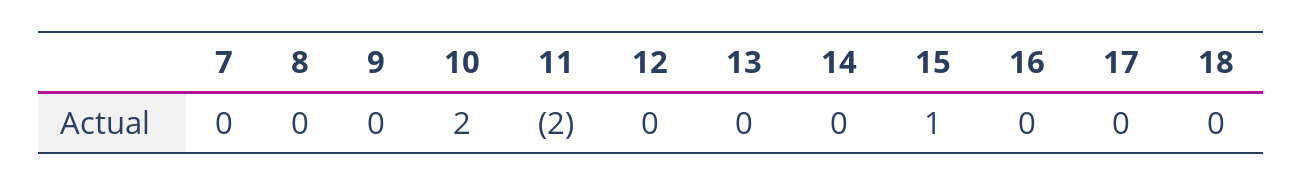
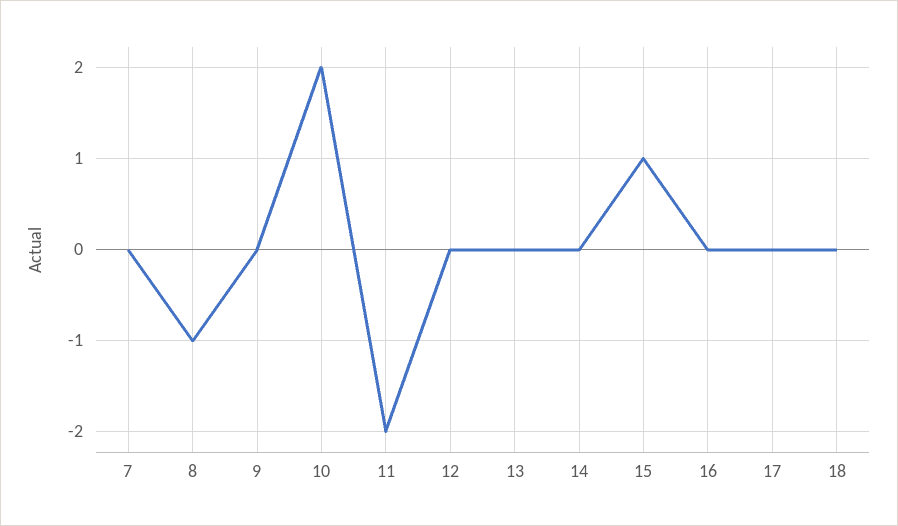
  {
    "7": 0,
-   "8": 0,
+   "8": -1,
    "9": 0,
    "10": 2,
    "11": -2,
    "12": 0,
    "13": 0,
    "14": 0,
    "15": 1,
    "16": 0,
    "17": 0,
    "18": 0
  }

